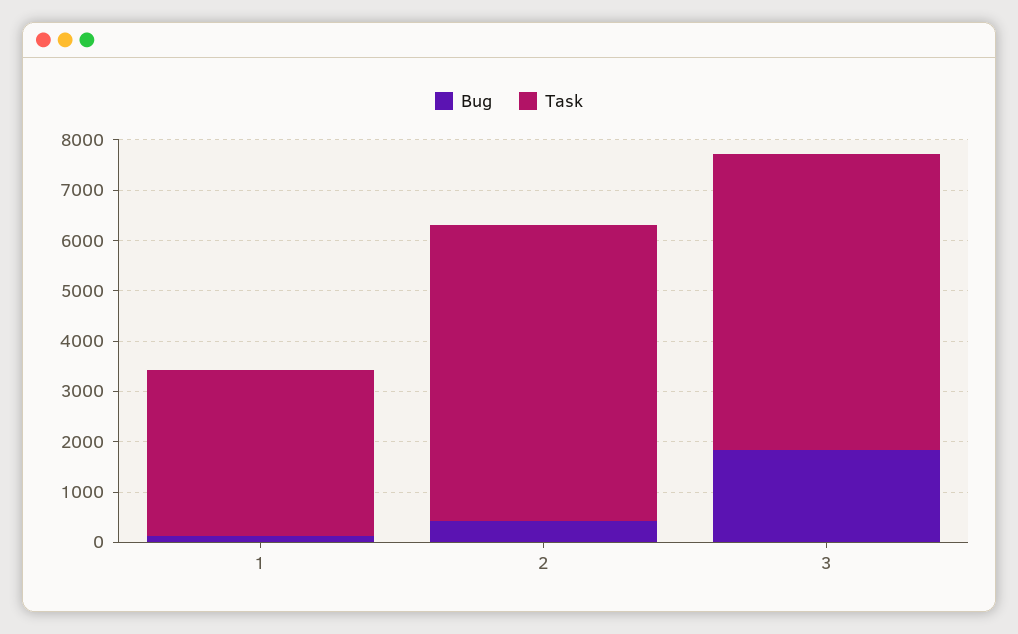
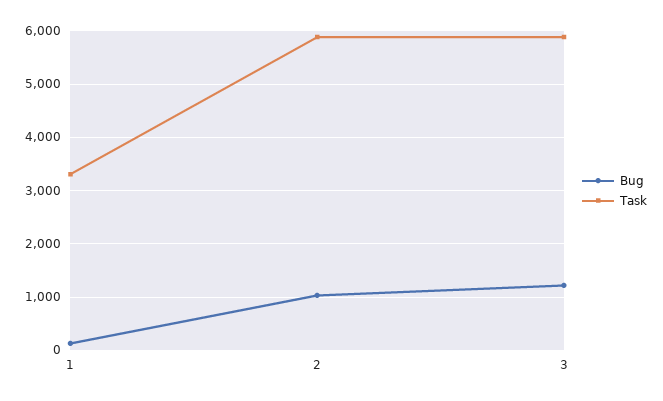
  {
    "Bug": {
      "1": 200,
-     "2": 400,
+     "2": 1000,
-     "3": 1800
+     "3": 1200
    },
    "Task": {
      "1": 3400,
      "2": 5800,
      "3": 5800
    }
  }

